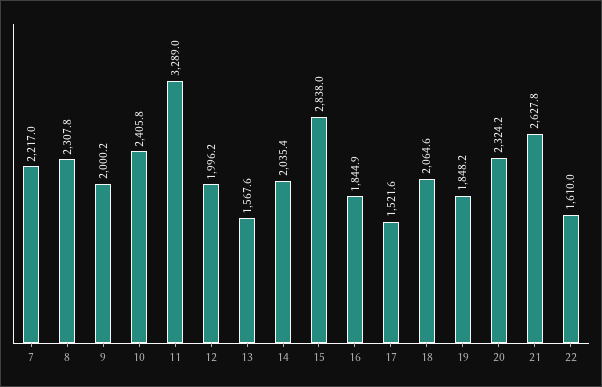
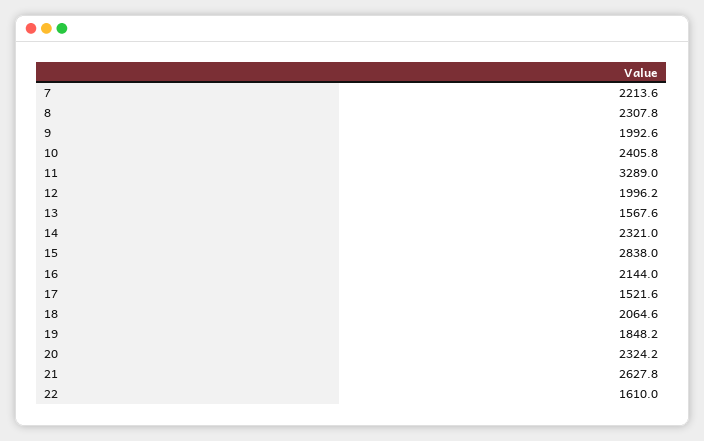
  {
-   "7": 2217,
+   "7": 2213.6,
    "8": 2307.8,
-   "9": 2000.2,
+   "9": 1992.6,
    "10": 2405.8,
    "11": 3289,
    "12": 1996.2,
    "13": 1567.6,
-   "14": 2035.4,
+   "14": 2321,
    "15": 2838,
-   "16": 1844.9,
+   "16": 2144,
    "17": 1521.6,
    "18": 2064.6,
    "19": 1848.2,
    "20": 2324.2,
    "21": 2627.8,
    "22": 1610
  }

